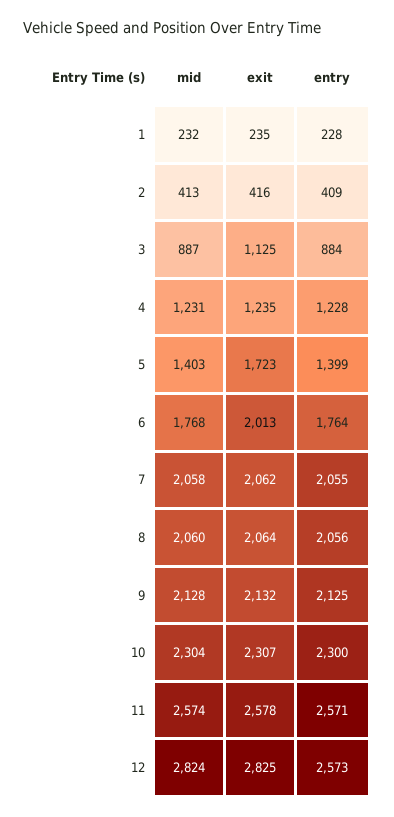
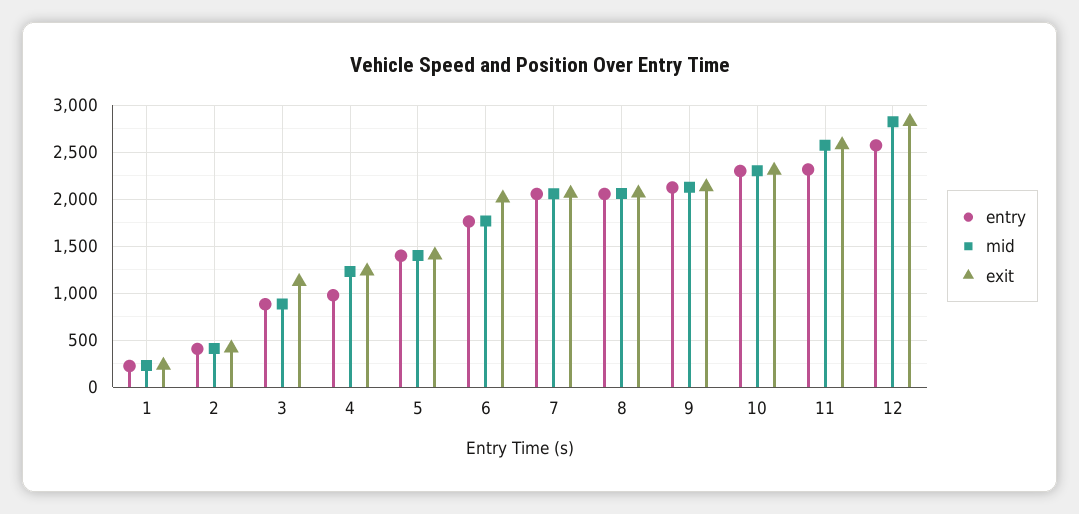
  {
    "mid": {
      "1": 232,
      "2": 413,
      "3": 887,
      "4": 1231,
      "5": 1403,
      "6": 1768,
      "7": 2058,
      "8": 2060,
      "9": 2128,
      "10": 2304,
      "11": 2574,
      "12": 2824
    },
    "exit": {
      "1": 235,
      "2": 416,
      "3": 1125,
      "4": 1235,
-     "5": 1723,
+     "5": 1400,
      "6": 2013,
      "7": 2062,
      "8": 2064,
      "9": 2132,
      "10": 2307,
      "11": 2578,
      "12": 2825
    },
    "entry": {
      "1": 228,
      "2": 409,
      "3": 884,
-     "4": 1228,
+     "4": 1000,
      "5": 1399,
      "6": 1764,
      "7": 2055,
      "8": 2056,
      "9": 2125,
      "10": 2300,
-     "11": 2571,
+     "11": 2300,
      "12": 2573
    }
  }

